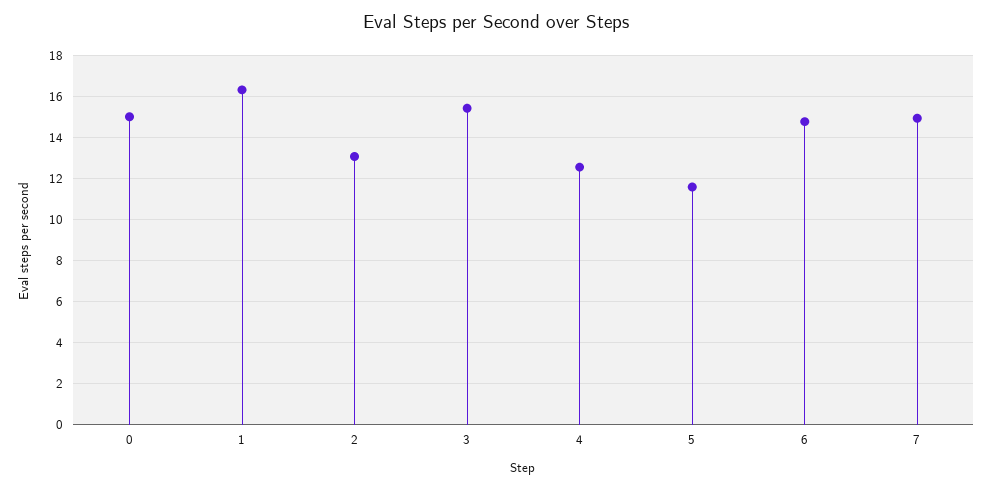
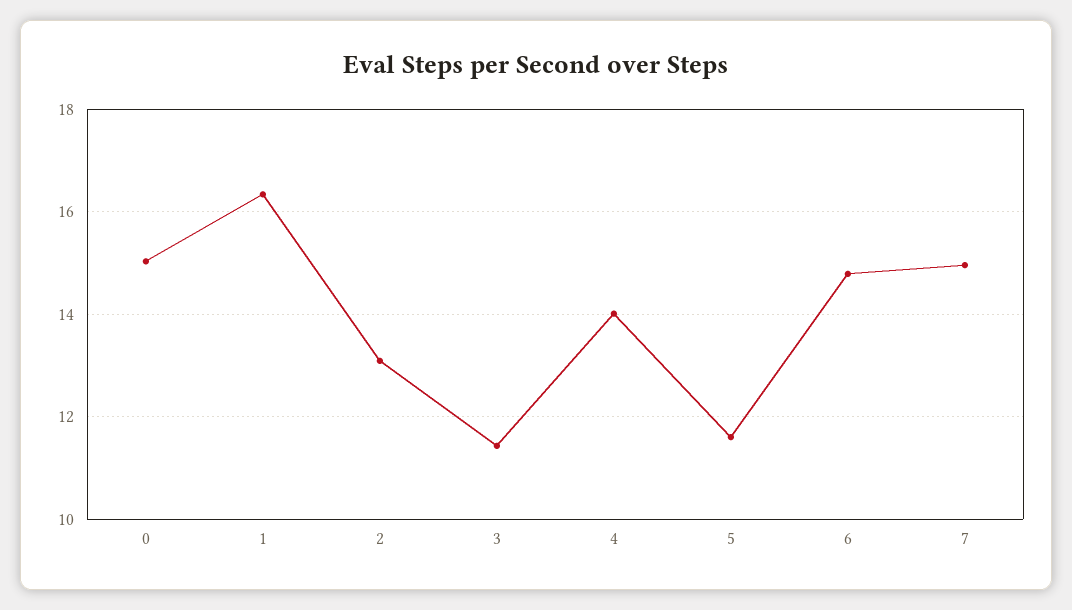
  {
    "0": 15,
    "1": 16.4,
    "2": 13,
-   "3": 15.5,
+   "3": 11.4,
-   "4": 12.5,
+   "4": 14,
    "5": 11.6,
    "6": 14.8,
    "7": 15
  }

